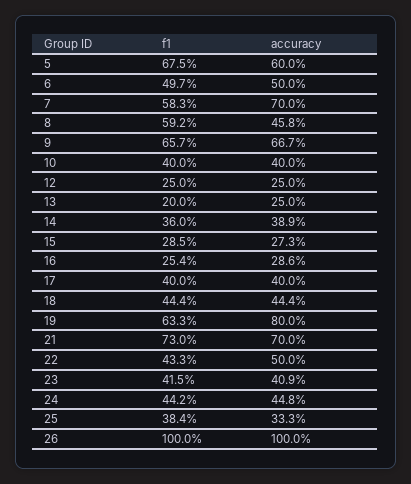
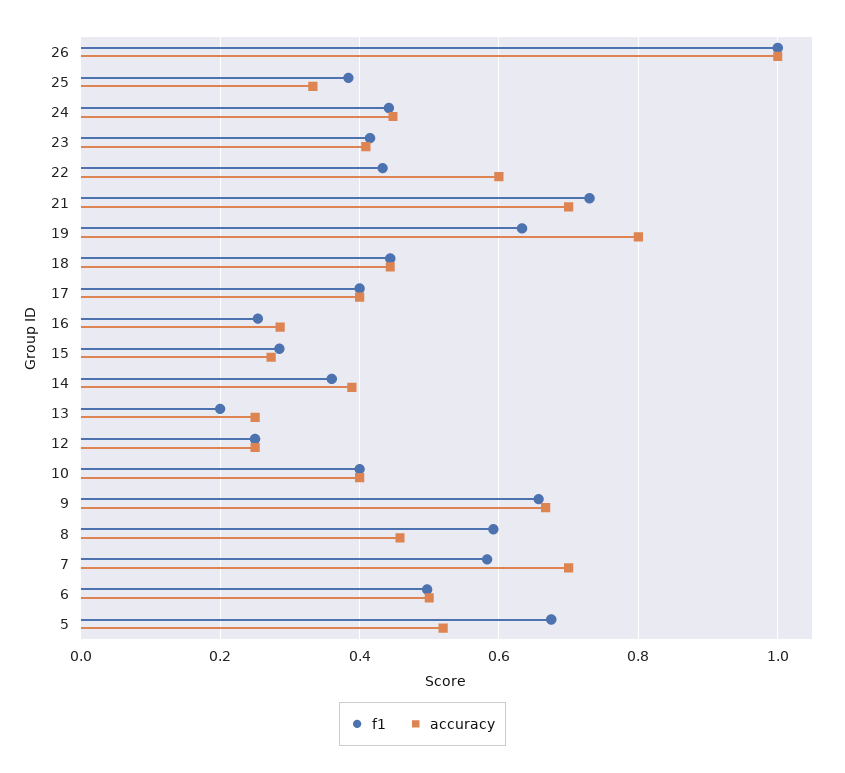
  {
    "f1": {
      "5": 0.675,
      "6": 0.497,
      "7": 0.583,
      "8": 0.592,
      "9": 0.657,
      "10": 0.4,
      "12": 0.25,
      "13": 0.2,
      "14": 0.36,
      "15": 0.285,
      "16": 0.254,
      "17": 0.4,
      "18": 0.444,
      "19": 0.633,
      "21": 0.73,
      "22": 0.433,
      "23": 0.415,
      "24": 0.442,
      "25": 0.384,
      "26": 1
    },
    "accuracy": {
-     "5": 0.6,
+     "5": 0.52,
      "6": 0.5,
      "7": 0.7,
      "8": 0.458,
      "9": 0.667,
      "10": 0.4,
      "12": 0.25,
      "13": 0.25,
      "14": 0.389,
      "15": 0.273,
      "16": 0.286,
      "17": 0.4,
      "18": 0.444,
      "19": 0.8,
      "21": 0.7,
-     "22": 0.5,
+     "22": 0.6,
      "23": 0.409,
      "24": 0.448,
      "25": 0.333,
      "26": 1
    }
  }

